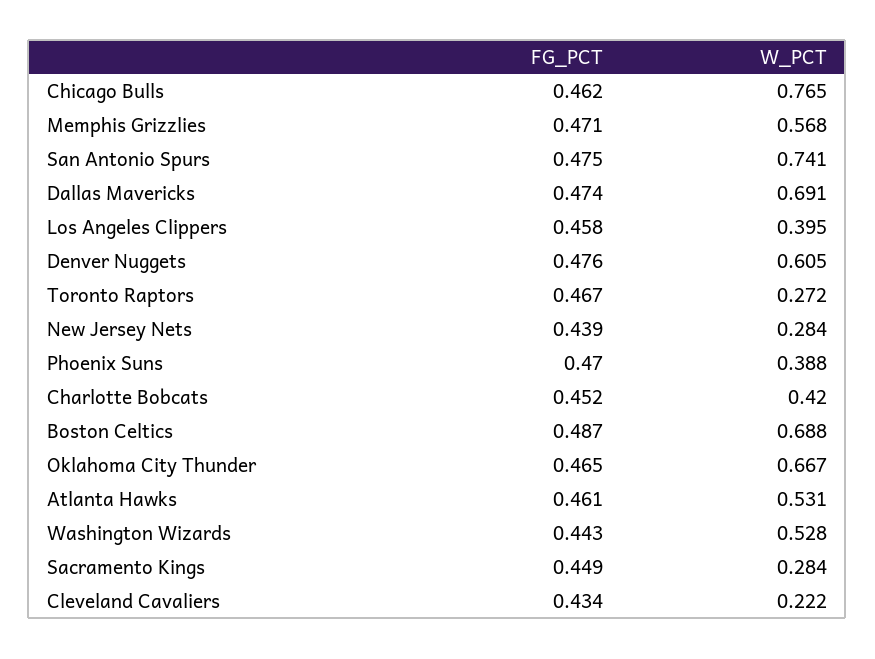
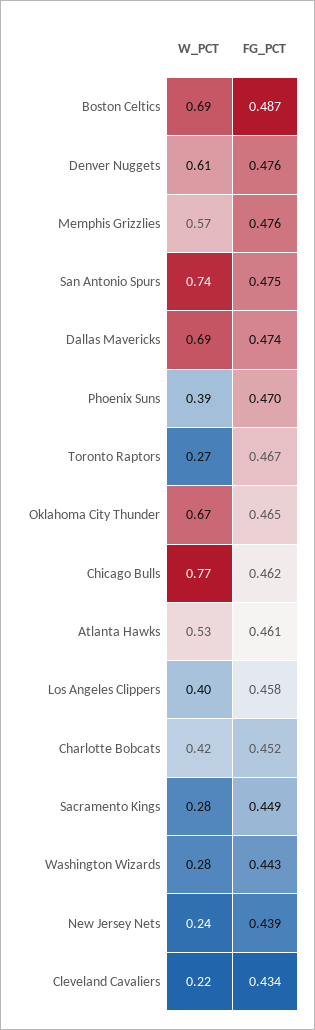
  {
    "FG_PCT": {
      "Chicago Bulls": 0.462,
-     "Memphis Grizzlies": 0.471,
+     "Memphis Grizzlies": 0.476,
      "San Antonio Spurs": 0.475,
      "Dallas Mavericks": 0.474,
      "Los Angeles Clippers": 0.458,
      "Denver Nuggets": 0.476,
      "Toronto Raptors": 0.467,
      "New Jersey Nets": 0.439,
      "Phoenix Suns": 0.47,
      "Charlotte Bobcats": 0.452,
      "Boston Celtics": 0.487,
      "Oklahoma City Thunder": 0.465,
      "Atlanta Hawks": 0.461,
      "Washington Wizards": 0.443,
      "Sacramento Kings": 0.449,
      "Cleveland Cavaliers": 0.434
    },
    "W_PCT": {
      "Chicago Bulls": 0.765,
      "Memphis Grizzlies": 0.568,
      "San Antonio Spurs": 0.741,
      "Dallas Mavericks": 0.691,
      "Los Angeles Clippers": 0.395,
      "Denver Nuggets": 0.605,
      "Toronto Raptors": 0.272,
-     "New Jersey Nets": 0.284,
+     "New Jersey Nets": 0.24,
      "Phoenix Suns": 0.388,
      "Charlotte Bobcats": 0.42,
      "Boston Celtics": 0.688,
      "Oklahoma City Thunder": 0.667,
      "Atlanta Hawks": 0.531,
-     "Washington Wizards": 0.528,
+     "Washington Wizards": 0.28,
      "Sacramento Kings": 0.284,
      "Cleveland Cavaliers": 0.222
    }
  }

